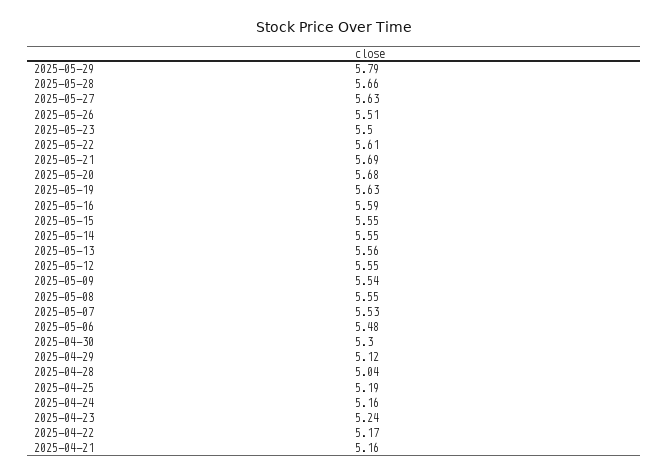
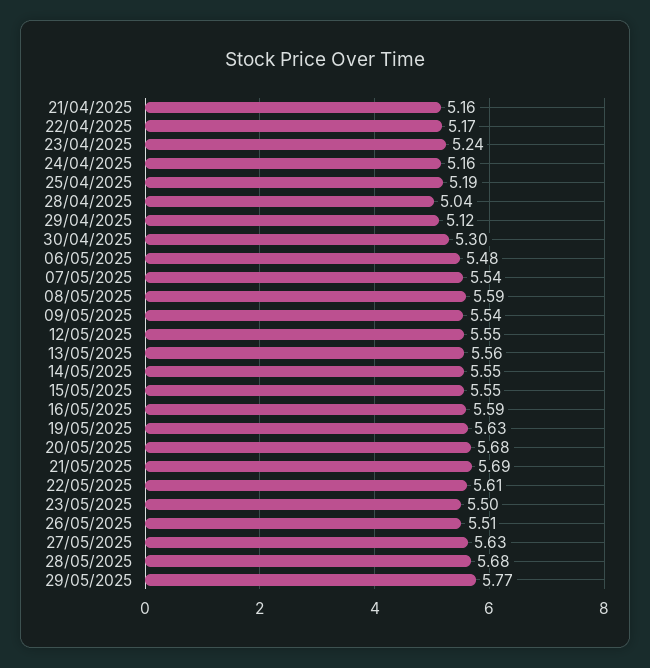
  {
-   "2025-05-29": 5.79,
+   "2025-05-29": 5.77,
-   "2025-05-28": 5.66,
+   "2025-05-28": 5.68,
    "2025-05-27": 5.63,
    "2025-05-26": 5.51,
    "2025-05-23": 5.5,
    "2025-05-22": 5.61,
    "2025-05-21": 5.69,
    "2025-05-20": 5.68,
    "2025-05-19": 5.63,
    "2025-05-16": 5.59,
    "2025-05-15": 5.55,
    "2025-05-14": 5.55,
    "2025-05-13": 5.56,
    "2025-05-12": 5.55,
    "2025-05-09": 5.54,
-   "2025-05-08": 5.55,
+   "2025-05-08": 5.59,
-   "2025-05-07": 5.53,
+   "2025-05-07": 5.54,
    "2025-05-06": 5.48,
    "2025-04-30": 5.3,
    "2025-04-29": 5.12,
    "2025-04-28": 5.04,
    "2025-04-25": 5.19,
    "2025-04-24": 5.16,
    "2025-04-23": 5.24,
    "2025-04-22": 5.17,
    "2025-04-21": 5.16
  }

